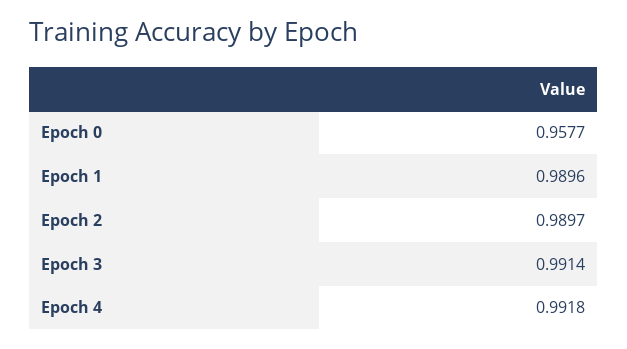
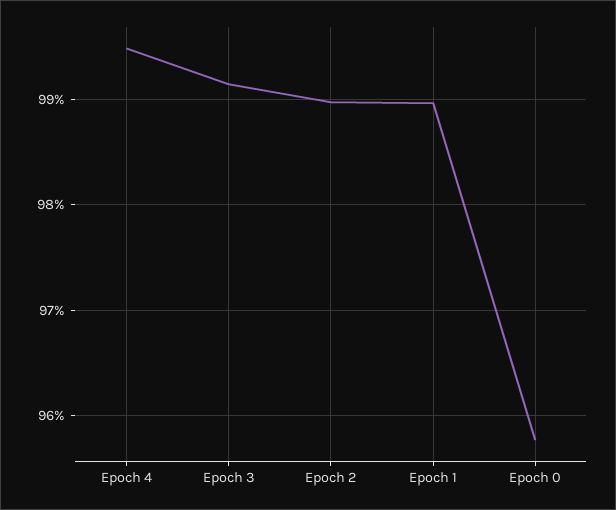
  {
    "Epoch 0": 0.9577,
    "Epoch 1": 0.9896,
    "Epoch 2": 0.9897,
    "Epoch 3": 0.9914,
-   "Epoch 4": 0.9918
+   "Epoch 4": 0.995
  }

